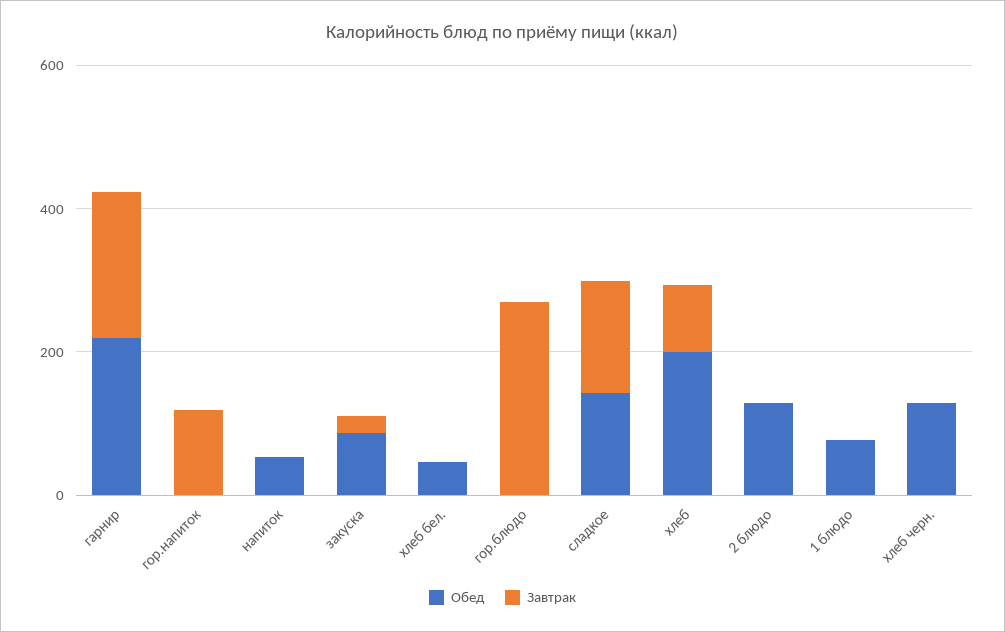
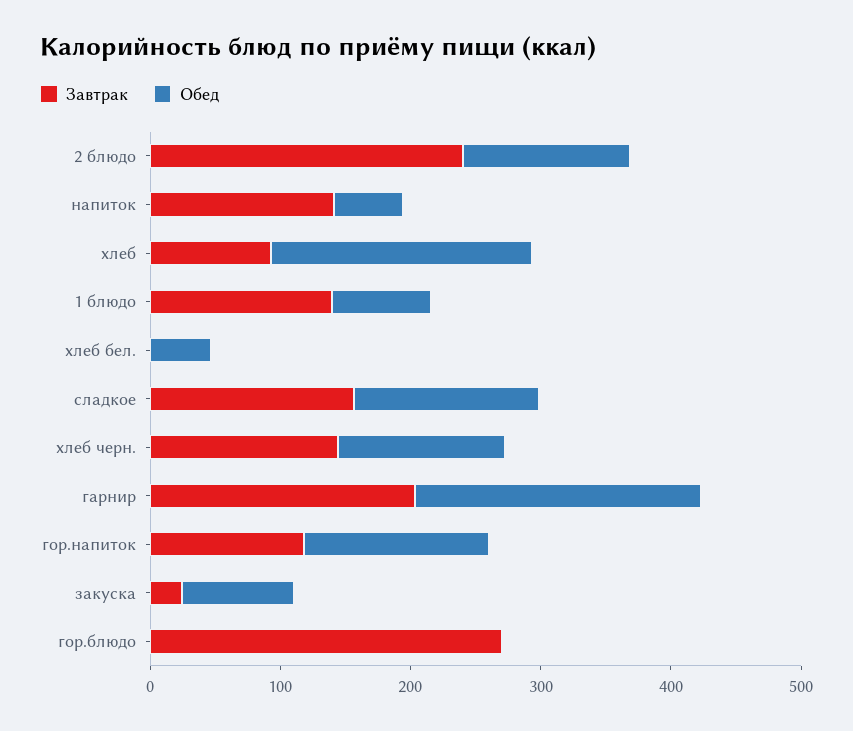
  {
    "Обед": {
      "гарнир": 220,
-     "гор.напиток": 0,
+     "гор.напиток": 140,
      "напиток": 60,
      "закуска": 80,
      "хлеб бел.": 40,
      "гор.блюдо": 0,
      "сладкое": 140,
      "хлеб": 200,
      "2 блюдо": 120,
      "1 блюдо": 80,
      "хлеб черн.": 120
    },
    "Завтрак": {
      "гарнир": 200,
      "гор.напиток": 120,
-     "напиток": 0,
+     "напиток": 140,
      "закуска": 20,
      "хлеб бел.": 0,
      "гор.блюдо": 280,
      "сладкое": 160,
      "хлеб": 100,
-     "2 блюдо": 0,
+     "2 блюдо": 240,
-     "1 блюдо": 0,
+     "1 блюдо": 140,
-     "хлеб черн.": 0
+     "хлеб черн.": 140
    }
  }

